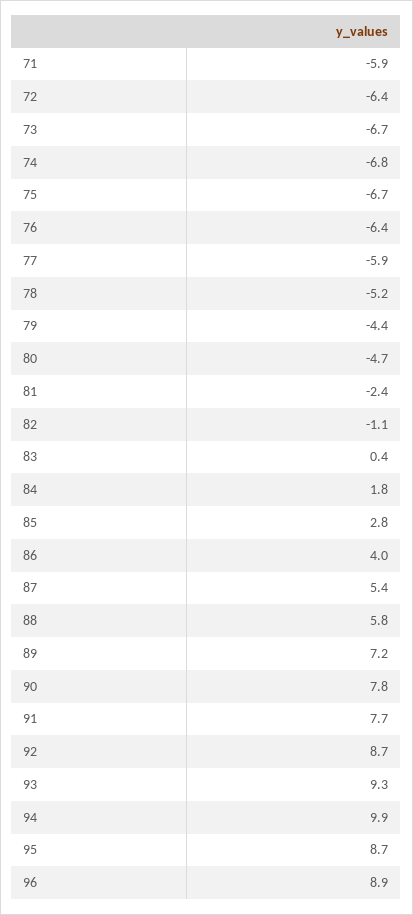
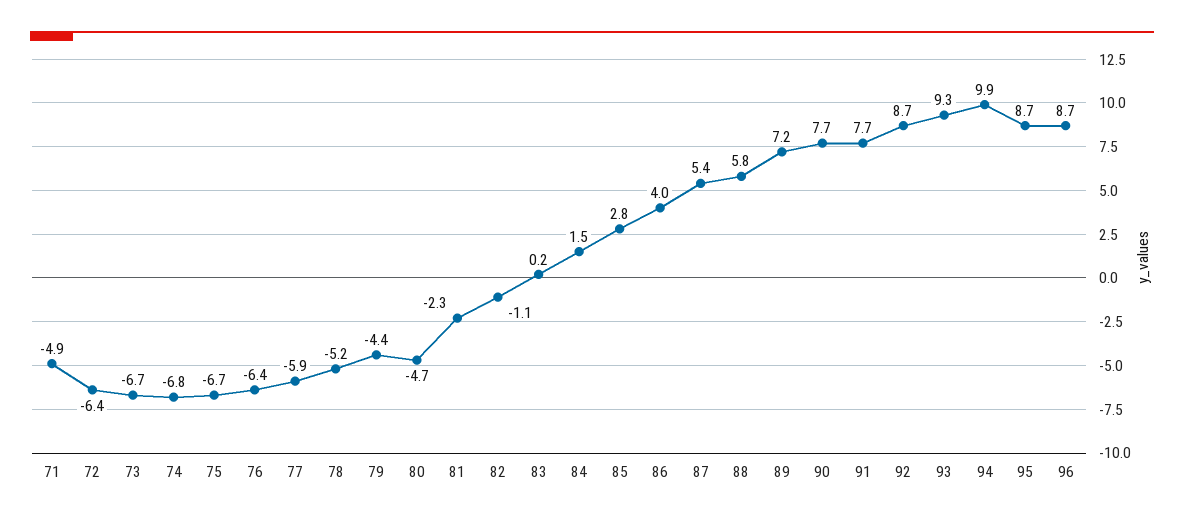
  {
-   "71": -5.9,
+   "71": -4.9,
    "72": -6.4,
    "73": -6.7,
    "74": -6.8,
    "75": -6.7,
    "76": -6.4,
    "77": -5.9,
    "78": -5.2,
    "79": -4.4,
    "80": -4.7,
-   "81": -2.4,
+   "81": -2.3,
    "82": -1.1,
-   "83": 0.4,
+   "83": 0.2,
-   "84": 1.8,
+   "84": 1.5,
    "85": 2.8,
    "86": 4,
    "87": 5.4,
    "88": 5.8,
    "89": 7.2,
-   "90": 7.8,
+   "90": 7.7,
    "91": 7.7,
    "92": 8.7,
    "93": 9.3,
    "94": 9.9,
    "95": 8.7,
-   "96": 8.9
+   "96": 8.7
  }

